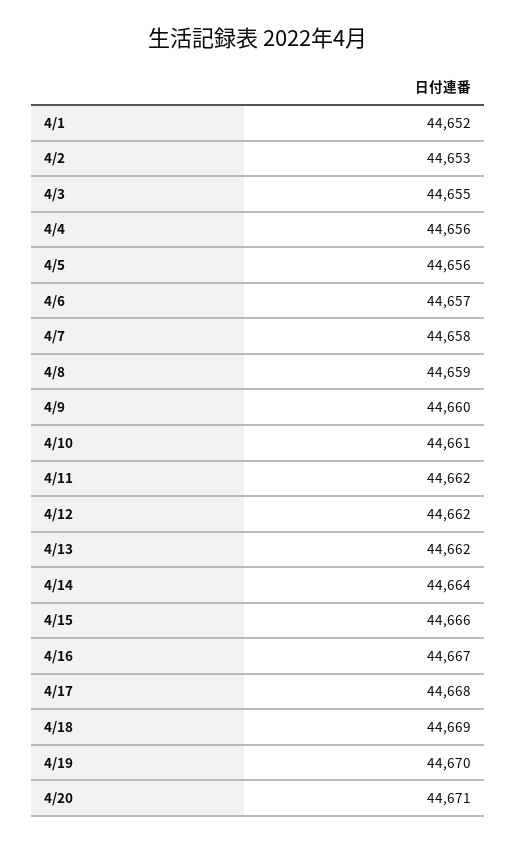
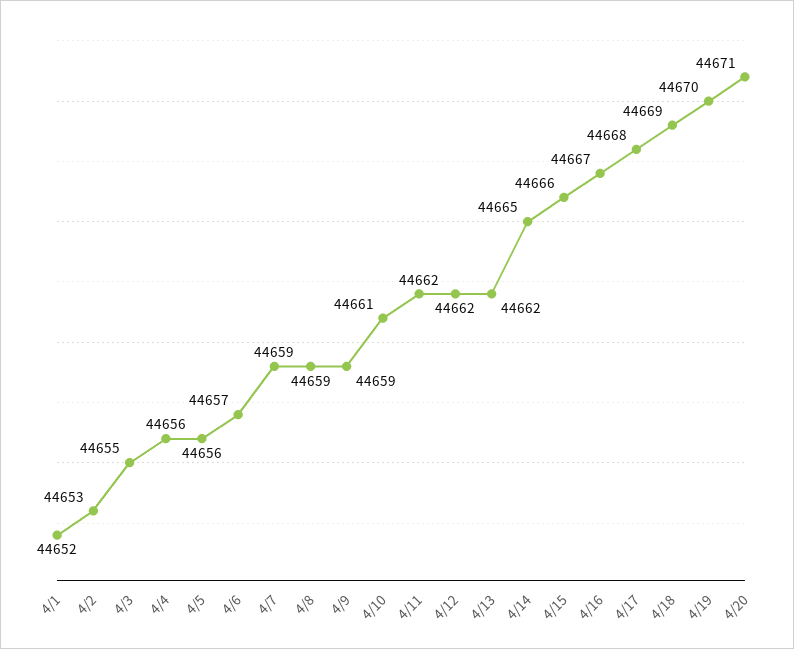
  {
    "4/1": 44652,
    "4/2": 44653,
    "4/3": 44655,
    "4/4": 44656,
    "4/5": 44656,
    "4/6": 44657,
-   "4/7": 44658,
+   "4/7": 44659,
    "4/8": 44659,
-   "4/9": 44660,
+   "4/9": 44659,
    "4/10": 44661,
    "4/11": 44662,
    "4/12": 44662,
    "4/13": 44662,
-   "4/14": 44664,
+   "4/14": 44665,
    "4/15": 44666,
    "4/16": 44667,
    "4/17": 44668,
    "4/18": 44669,
    "4/19": 44670,
    "4/20": 44671
  }

